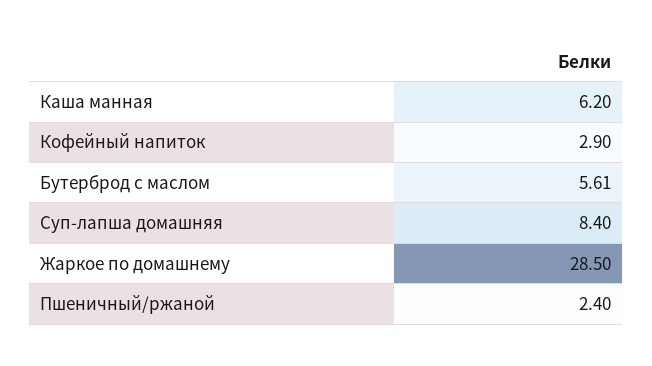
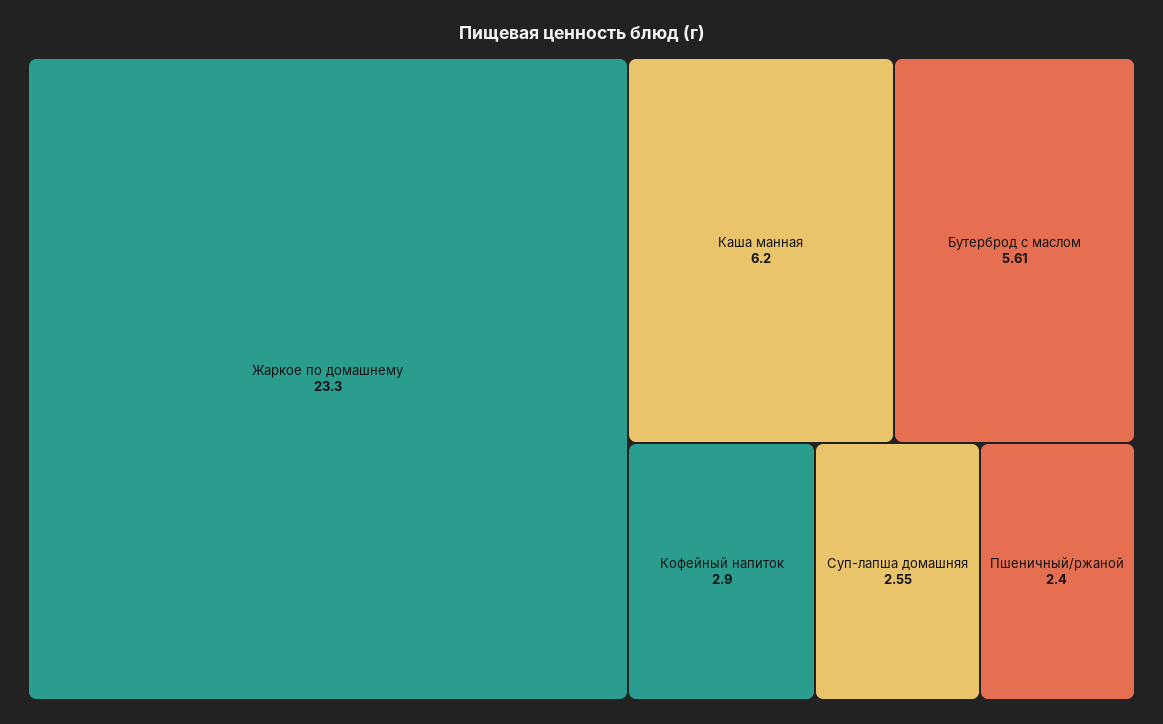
  {
    "Каша манная": 6.2,
    "Кофейный напиток": 2.9,
    "Бутерброд с маслом": 5.61,
-   "Суп-лапша домашняя": 8.4,
+   "Суп-лапша домашняя": 2.55,
-   "Жаркое по домашнему": 28.5,
+   "Жаркое по домашнему": 23.3,
    "Пшеничный/ржаной": 2.4
  }

